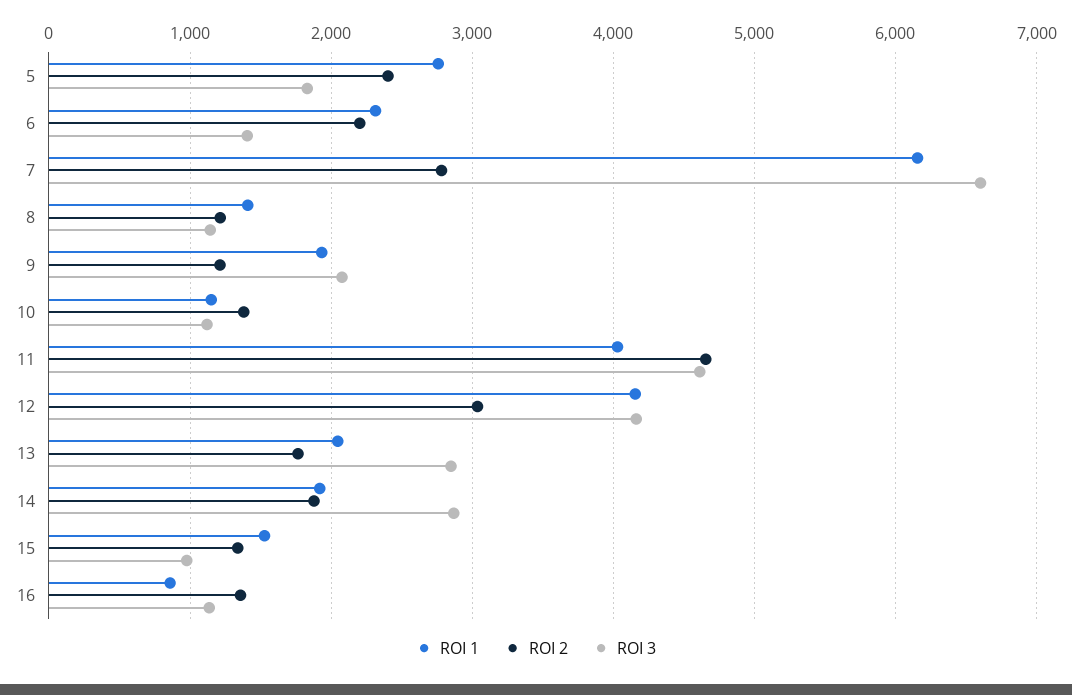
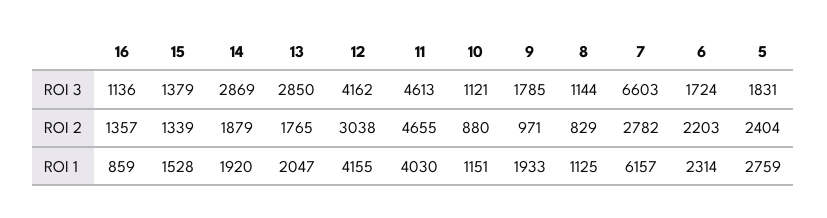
  {
    "ROI 1": {
      "5": 2759,
      "6": 2314,
      "7": 6157,
-     "8": 1400,
+     "8": 1125,
      "9": 1933,
      "10": 1151,
      "11": 4030,
      "12": 4155,
      "13": 2047,
      "14": 1920,
      "15": 1528,
      "16": 859
    },
    "ROI 2": {
      "5": 2404,
      "6": 2203,
      "7": 2782,
-     "8": 1200,
+     "8": 829,
-     "9": 1200,
+     "9": 971,
-     "10": 1400,
+     "10": 880,
      "11": 4655,
      "12": 3038,
      "13": 1765,
      "14": 1879,
      "15": 1339,
      "16": 1357
    },
    "ROI 3": {
      "5": 1831,
-     "6": 1400,
+     "6": 1724,
      "7": 6603,
      "8": 1144,
-     "9": 2100,
+     "9": 1785,
      "10": 1121,
      "11": 4613,
      "12": 4162,
      "13": 2850,
      "14": 2869,
-     "15": 1000,
+     "15": 1379,
      "16": 1136
    }
  }

